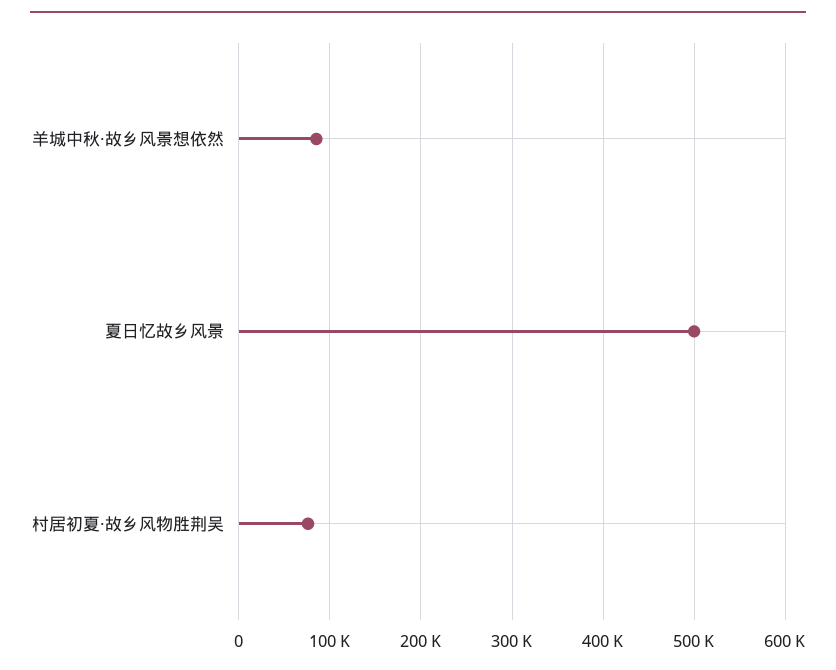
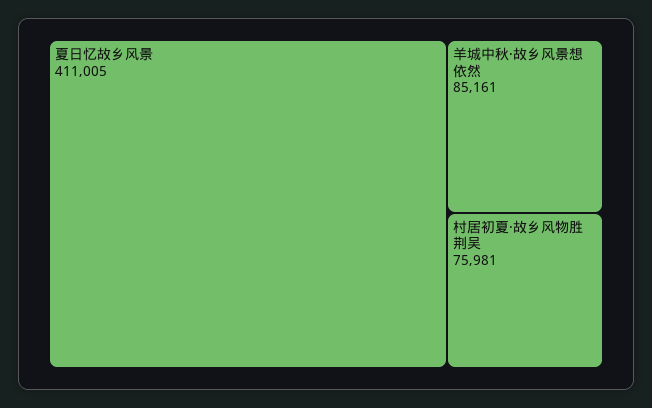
  {
    "羊城中秋·故乡风景想依然": 85161,
-   "夏日忆故乡风景": 500000,
+   "夏日忆故乡风景": 411005,
    "村居初夏·故乡风物胜荆吴": 75981
  }

